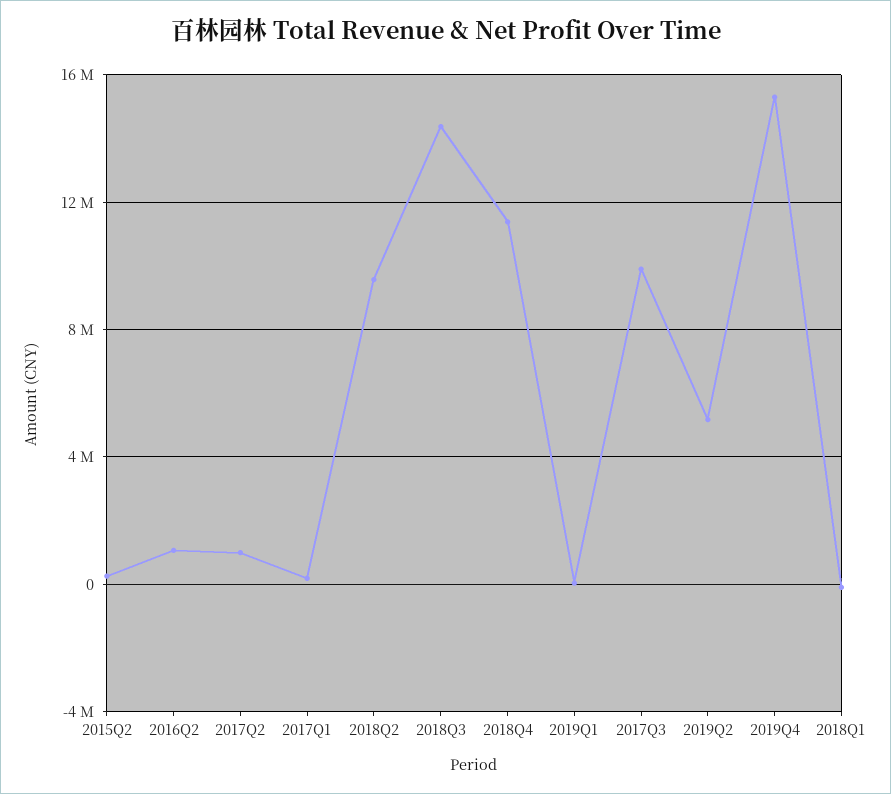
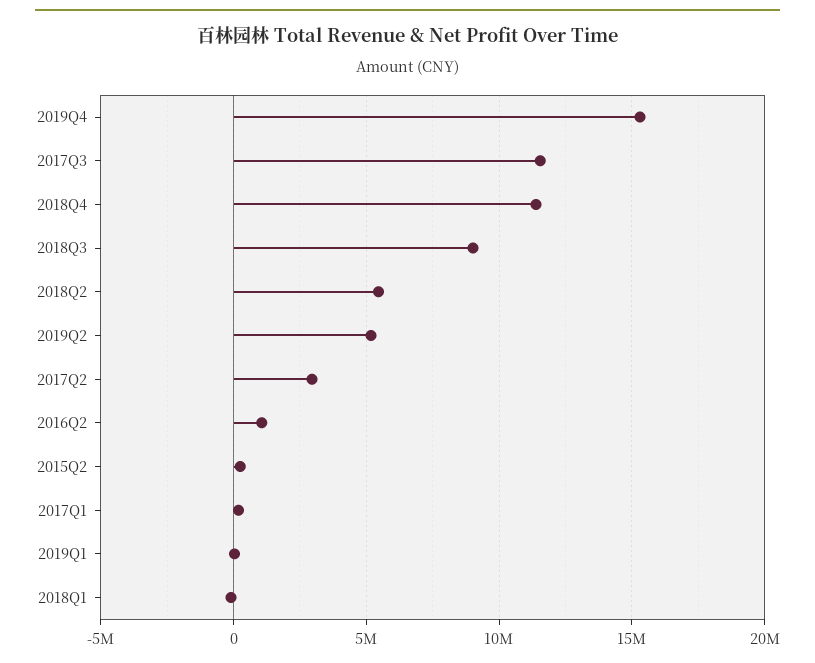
  {
    "2015Q2": 500000,
    "2016Q2": 1000000,
-   "2017Q2": 1000000,
+   "2017Q2": 3000000,
    "2017Q1": 0,
-   "2018Q2": 9500000,
+   "2018Q2": 5500000,
-   "2018Q3": 14500000,
+   "2018Q3": 9000000,
    "2018Q4": 11500000,
    "2019Q1": 0,
-   "2017Q3": 10000000,
+   "2017Q3": 11500000,
    "2019Q2": 5000000,
    "2019Q4": 15500000,
    "2018Q1": 0
  }

